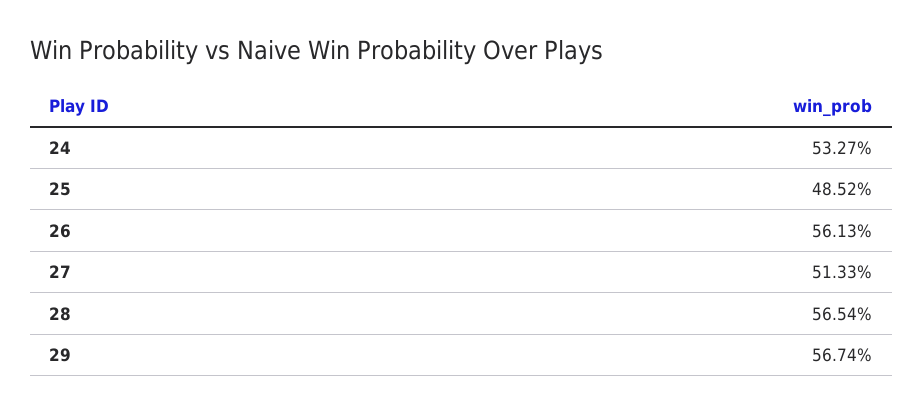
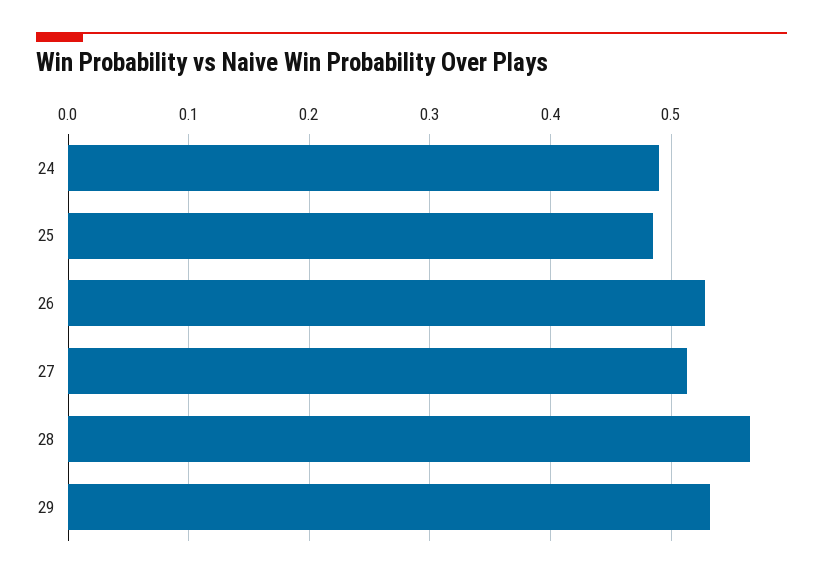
  {
-   "24": 0.5327,
+   "24": 0.49,
    "25": 0.4852,
-   "26": 0.5613,
+   "26": 0.53,
    "27": 0.5133,
    "28": 0.5654,
-   "29": 0.5674
+   "29": 0.53
  }

